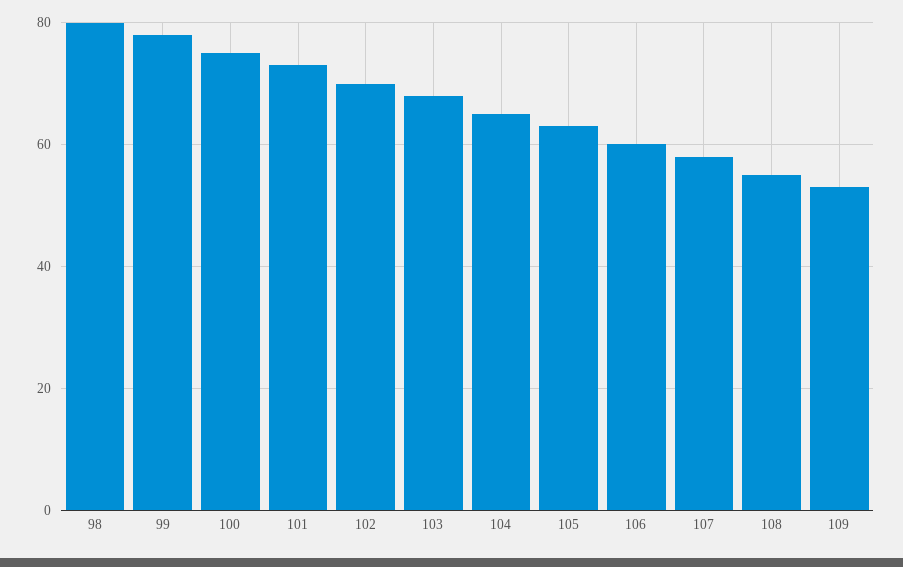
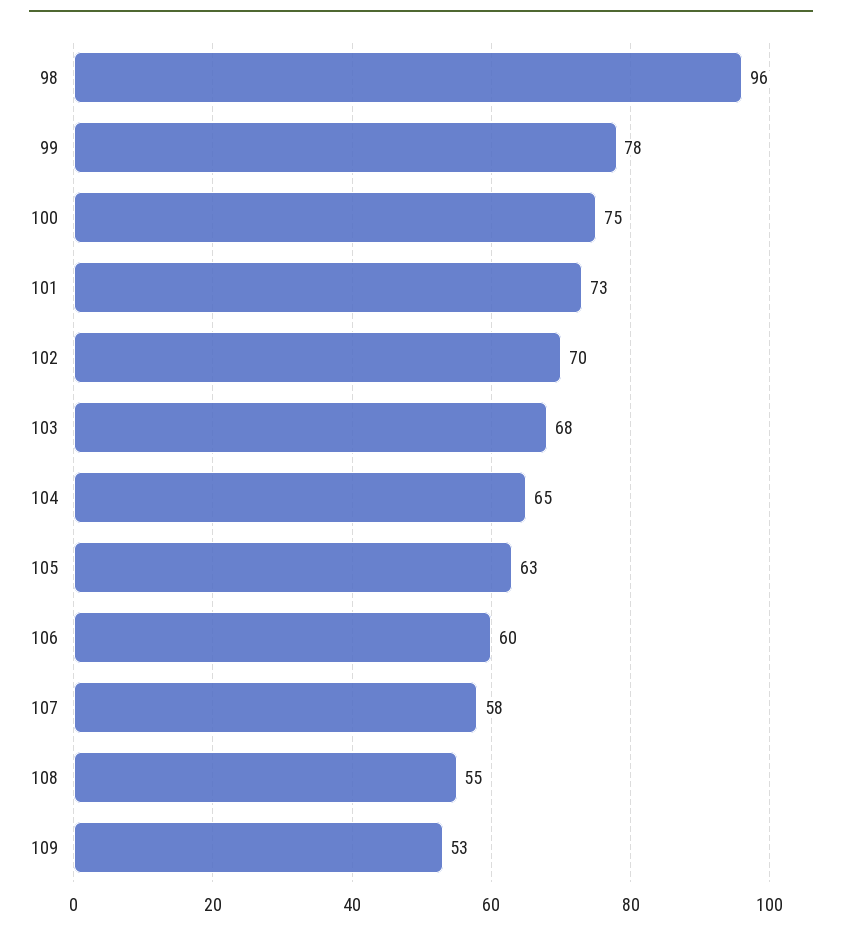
  {
-   "98": 80,
+   "98": 96,
    "99": 78,
    "100": 75,
    "101": 73,
    "102": 70,
    "103": 68,
    "104": 65,
    "105": 63,
    "106": 60,
    "107": 58,
    "108": 55,
    "109": 53
  }

